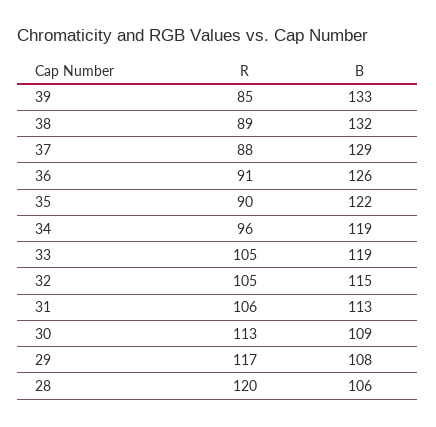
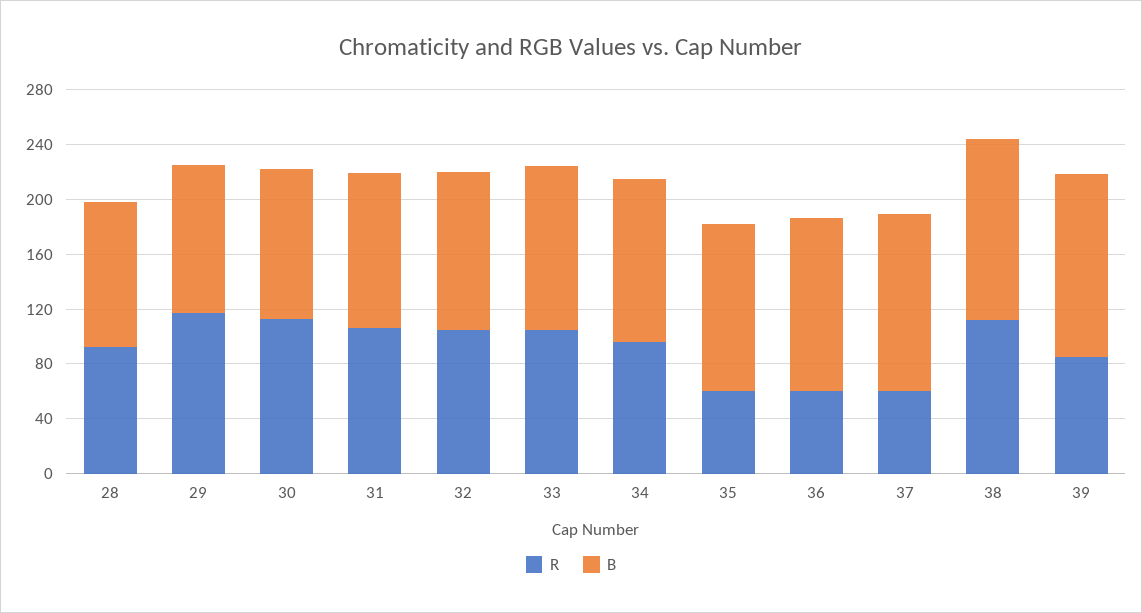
  {
    "R": {
      "39": 85,
-     "38": 89,
+     "38": 110,
-     "37": 88,
+     "37": 60,
-     "36": 91,
+     "36": 60,
-     "35": 90,
+     "35": 60,
      "34": 96,
      "33": 105,
      "32": 105,
      "31": 106,
      "30": 113,
      "29": 117,
-     "28": 120
+     "28": 90
    },
    "B": {
      "39": 133,
      "38": 132,
      "37": 129,
      "36": 126,
      "35": 122,
      "34": 119,
      "33": 119,
      "32": 115,
      "31": 113,
      "30": 109,
      "29": 108,
      "28": 106
    }
  }

